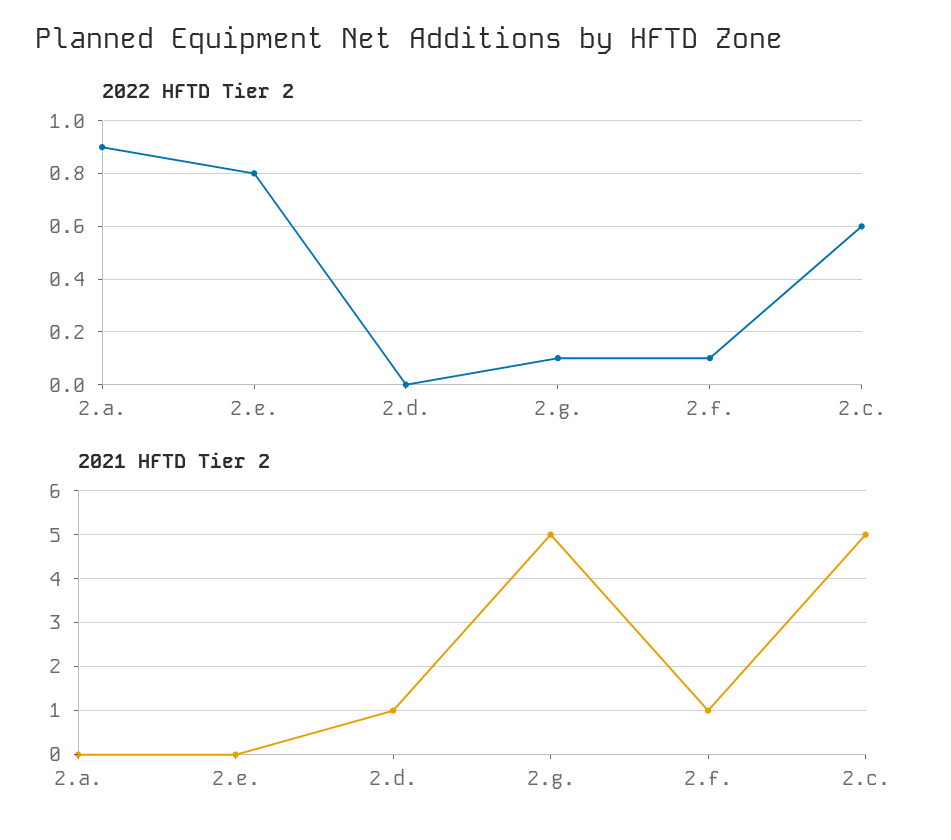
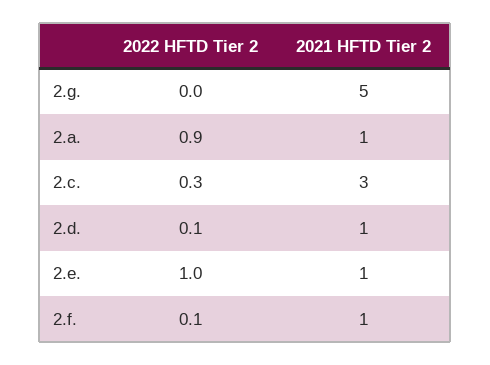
  {
    "2022 HFTD Tier 2": {
      "2.a.": 0.9,
-     "2.e.": 0.8,
+     "2.e.": 1,
-     "2.d.": 0,
+     "2.d.": 0.1,
-     "2.g.": 0.1,
+     "2.g.": 0,
      "2.f.": 0.1,
-     "2.c.": 0.6
+     "2.c.": 0.3
    },
    "2021 HFTD Tier 2": {
-     "2.a.": 0,
+     "2.a.": 1,
-     "2.e.": 0,
+     "2.e.": 1,
      "2.d.": 1,
      "2.g.": 5,
      "2.f.": 1,
-     "2.c.": 5
+     "2.c.": 3
    }
  }

